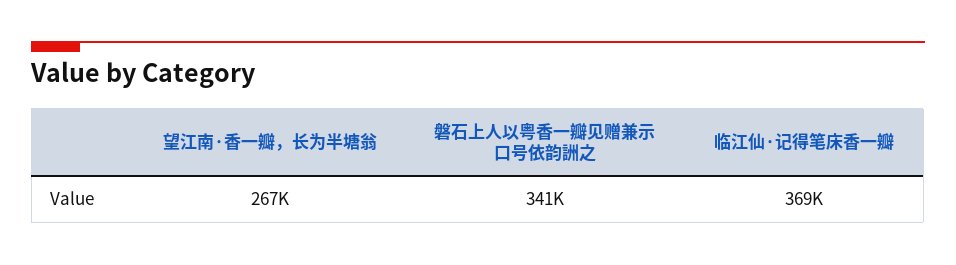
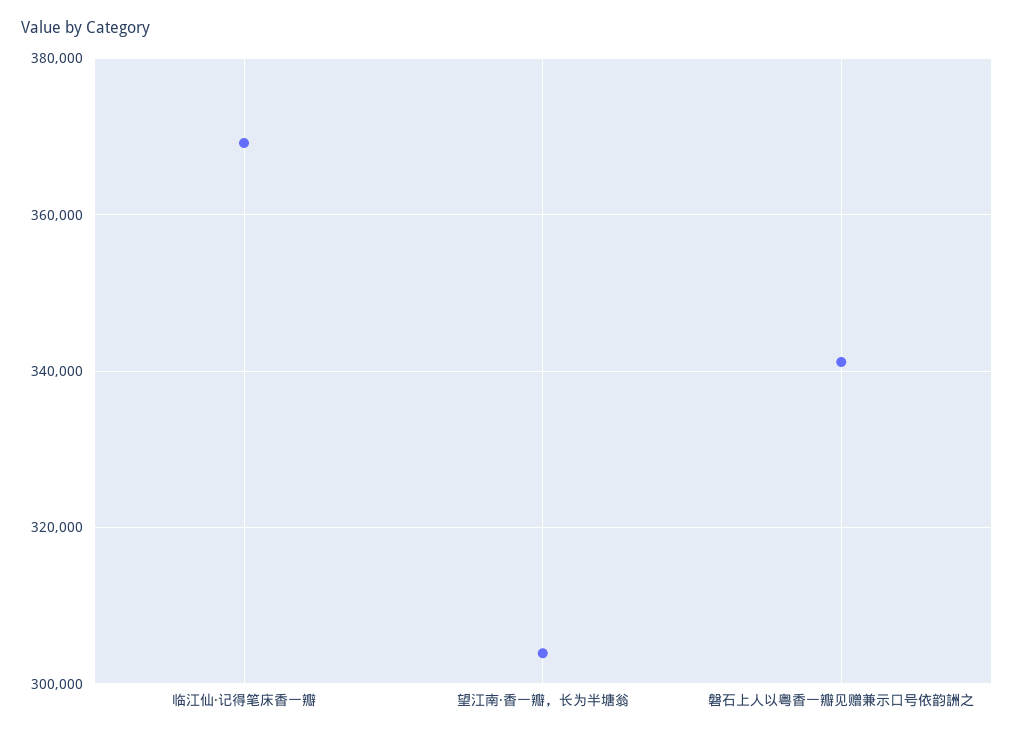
  {
-   "望江南·香一瓣，长为半塘翁": 267000,
+   "望江南·香一瓣，长为半塘翁": 304000,
    "磐石上人以粤香一瓣见赠兼示口号依韵詶之": 341000,
    "临江仙·记得笔床香一瓣": 369000
  }

